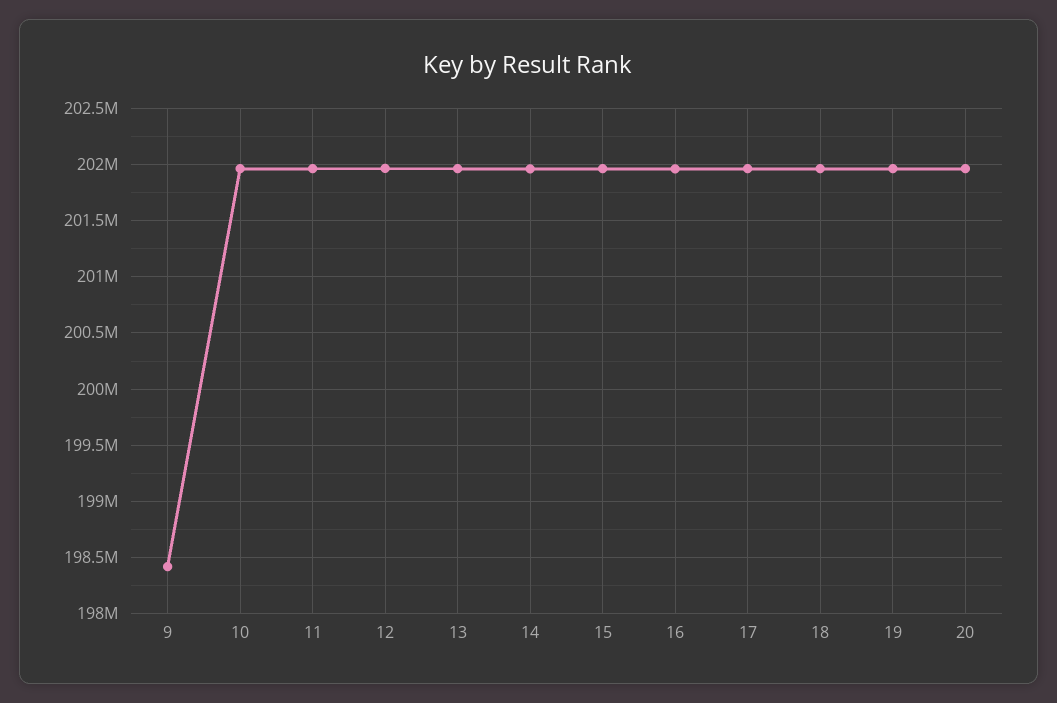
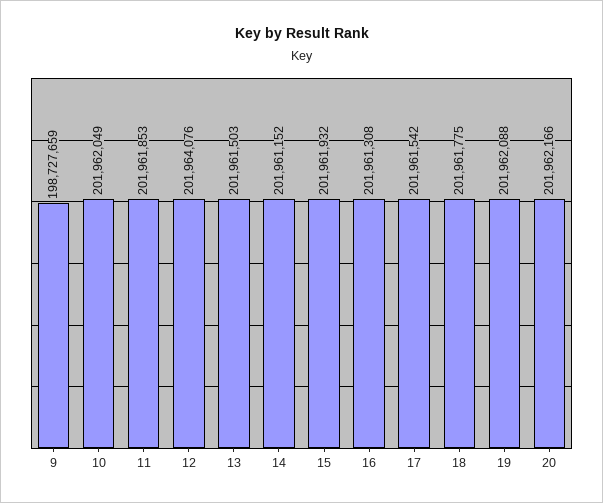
  {
-   "9": 198400000,
+   "9": 198727659,
    "10": 201962049,
    "11": 201961853,
    "12": 201964076,
    "13": 201961503,
    "14": 201961152,
    "15": 201961932,
    "16": 201961308,
    "17": 201961542,
    "18": 201961775,
    "19": 201962088,
    "20": 201962166
  }

